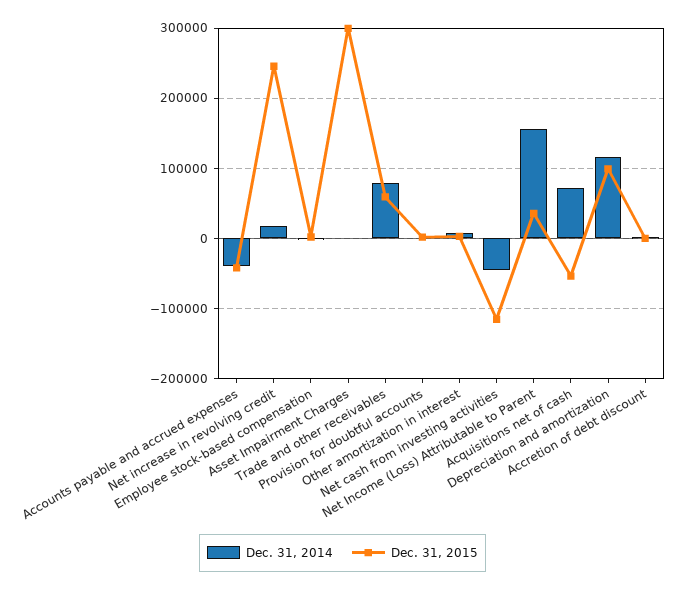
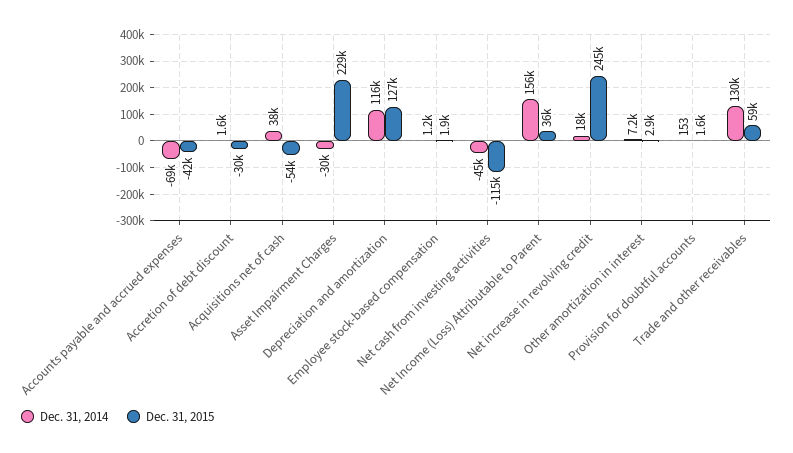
  {
    "Dec. 31, 2014": {
-     "Accounts payable and accrued expenses": -40000,
+     "Accounts payable and accrued expenses": -69000,
      "Net increase in revolving credit": 18000,
      "Employee stock-based compensation": 1200,
-     "Asset Impairment Charges": 0,
+     "Asset Impairment Charges": -30000,
-     "Trade and other receivables": 80000,
+     "Trade and other receivables": 130000,
      "Provision for doubtful accounts": 153,
      "Other amortization in interest": 7200,
      "Net cash from investing activities": -45000,
      "Net Income (Loss) Attributable to Parent": 156000,
-     "Acquisitions net of cash": 70000,
+     "Acquisitions net of cash": 38000,
      "Depreciation and amortization": 116000,
      "Accretion of debt discount": 1600
    },
    "Dec. 31, 2015": {
      "Accounts payable and accrued expenses": -42000,
      "Net increase in revolving credit": 245000,
      "Employee stock-based compensation": 1900,
-     "Asset Impairment Charges": 300000,
+     "Asset Impairment Charges": 229000,
      "Trade and other receivables": 59000,
      "Provision for doubtful accounts": 1600,
      "Other amortization in interest": 2900,
      "Net cash from investing activities": -115000,
      "Net Income (Loss) Attributable to Parent": 36000,
      "Acquisitions net of cash": -54000,
-     "Depreciation and amortization": 100000,
+     "Depreciation and amortization": 127000,
-     "Accretion of debt discount": 0
+     "Accretion of debt discount": -30000
    }
  }

